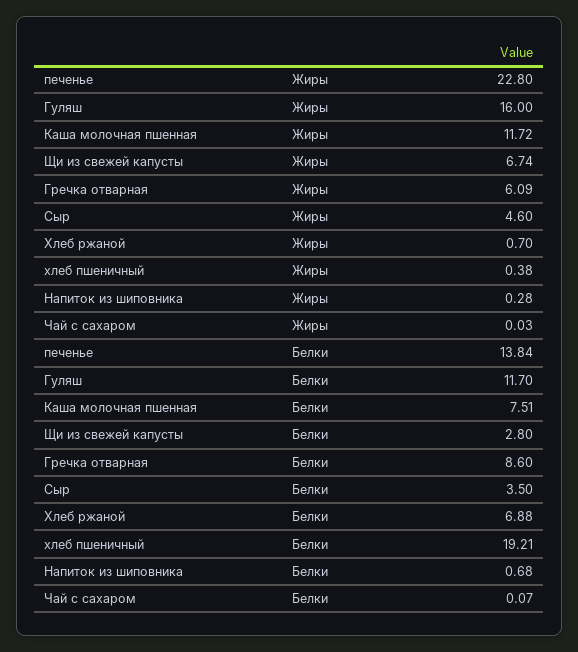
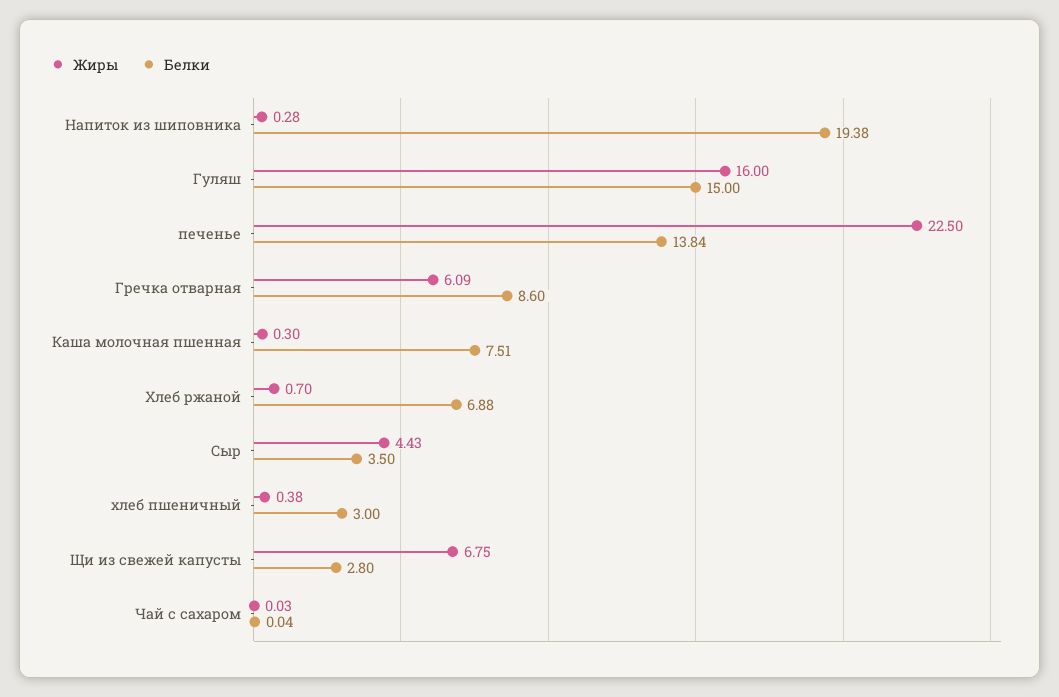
  {
    "Жиры": {
-     "печенье": 22.8,
+     "печенье": 22.5,
      "Гуляш": 16,
-     "Каша молочная пшенная": 11.72,
+     "Каша молочная пшенная": 0.3,
-     "Щи из свежей капусты": 6.74,
+     "Щи из свежей капусты": 6.75,
      "Гречка отварная": 6.09,
-     "Сыр": 4.6,
+     "Сыр": 4.43,
      "Хлеб ржаной": 0.7,
      "хлеб пшеничный": 0.38,
      "Напиток из шиповника": 0.28,
      "Чай с сахаром": 0.03
    },
    "Белки": {
      "печенье": 13.84,
-     "Гуляш": 11.7,
+     "Гуляш": 15,
      "Каша молочная пшенная": 7.51,
      "Щи из свежей капусты": 2.8,
      "Гречка отварная": 8.6,
      "Сыр": 3.5,
      "Хлеб ржаной": 6.88,
-     "хлеб пшеничный": 19.21,
+     "хлеб пшеничный": 3,
-     "Напиток из шиповника": 0.68,
+     "Напиток из шиповника": 19.38,
-     "Чай с сахаром": 0.07
+     "Чай с сахаром": 0.04
    }
  }

